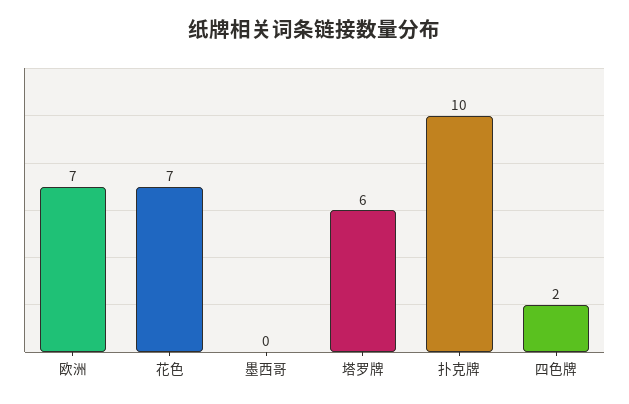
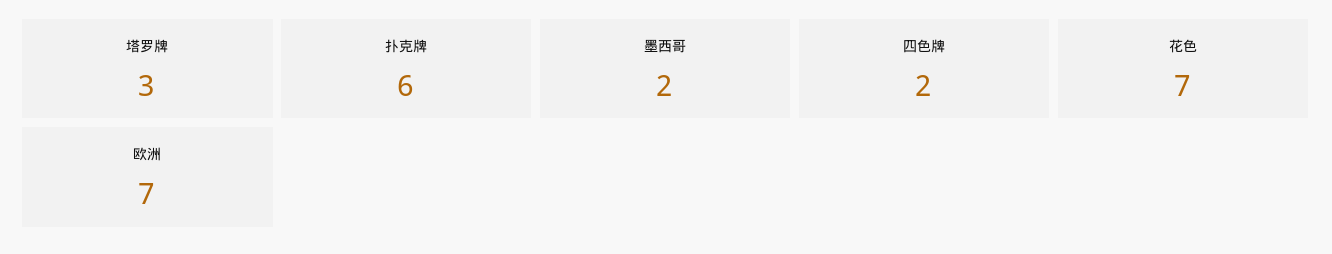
  {
    "欧洲": 7,
    "花色": 7,
-   "墨西哥": 0,
+   "墨西哥": 2,
-   "塔罗牌": 6,
+   "塔罗牌": 3,
-   "扑克牌": 10,
+   "扑克牌": 6,
    "四色牌": 2
  }

